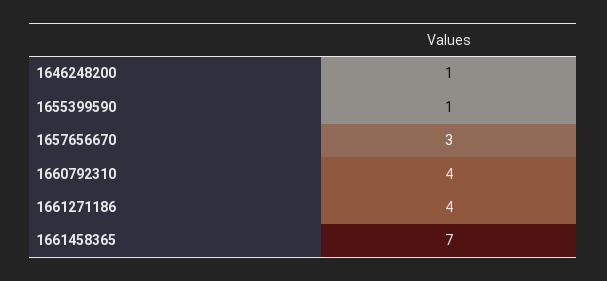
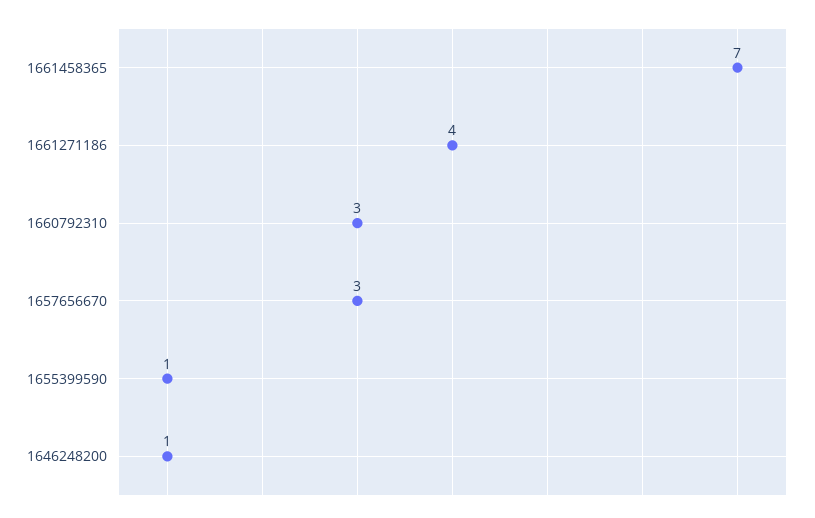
  {
    "1646248200": 1,
    "1655399590": 1,
    "1657656670": 3,
-   "1660792310": 4,
+   "1660792310": 3,
    "1661271186": 4,
    "1661458365": 7
  }

